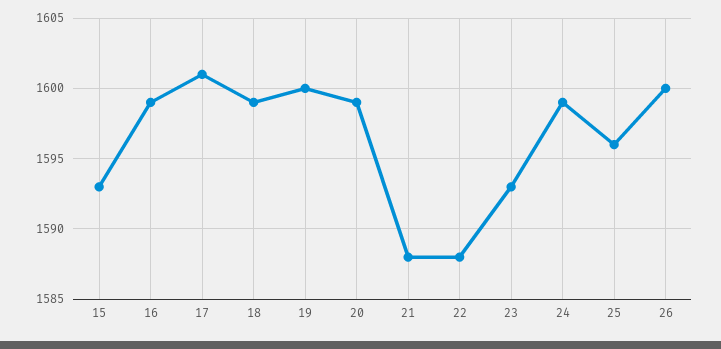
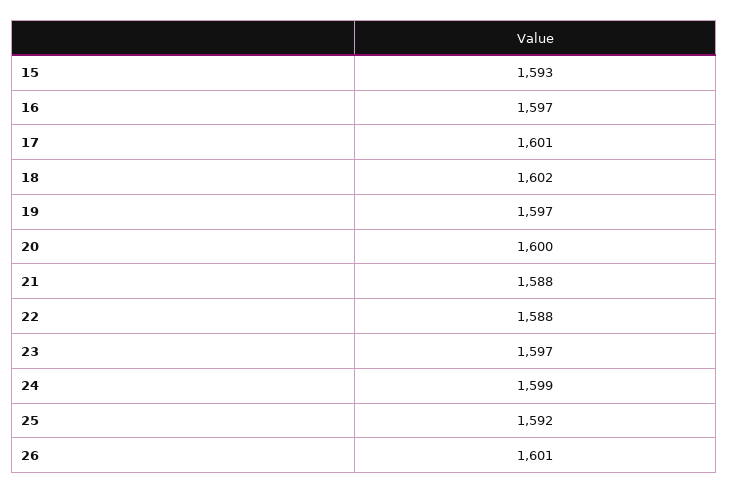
  {
    "15": 1593,
-   "16": 1599,
+   "16": 1597,
    "17": 1601,
-   "18": 1599,
+   "18": 1602,
-   "19": 1600,
+   "19": 1597,
-   "20": 1599,
+   "20": 1600,
    "21": 1588,
    "22": 1588,
-   "23": 1593,
+   "23": 1597,
    "24": 1599,
-   "25": 1596,
+   "25": 1592,
-   "26": 1600
+   "26": 1601
  }

